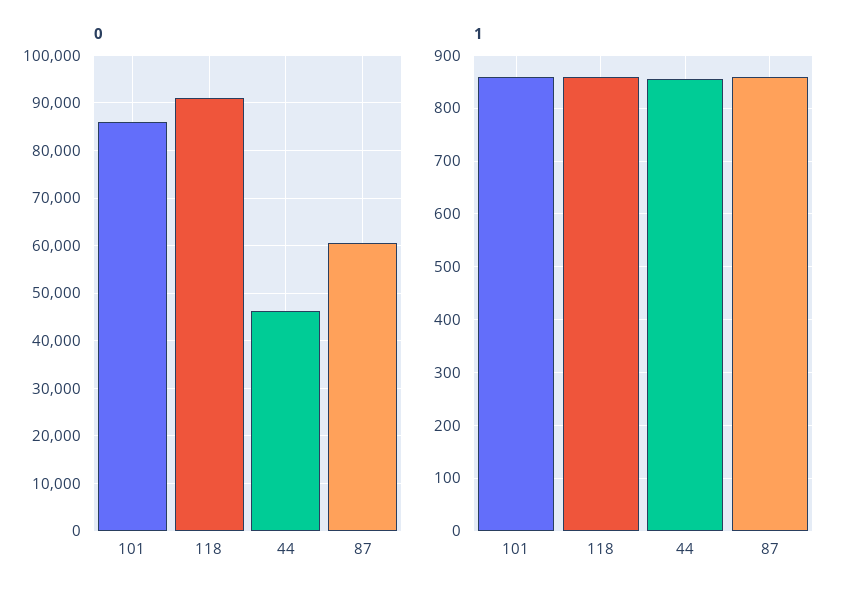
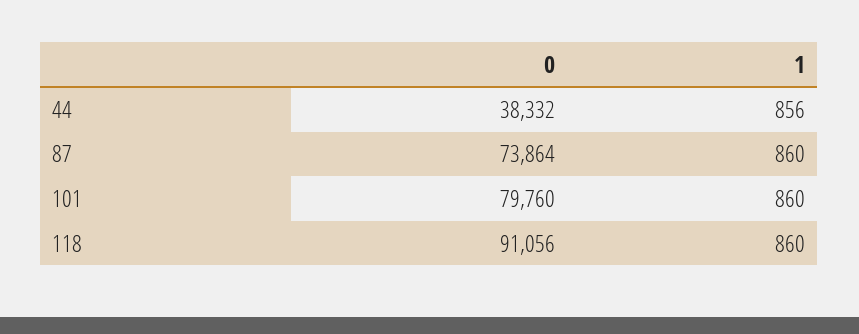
  {
    "0": {
-     "101": 86000,
+     "101": 79760,
      "118": 91056,
-     "44": 46000,
+     "44": 38332,
-     "87": 60000
+     "87": 73864
    },
    "1": {
      "101": 860,
      "118": 860,
      "44": 856,
      "87": 860
    }
  }

